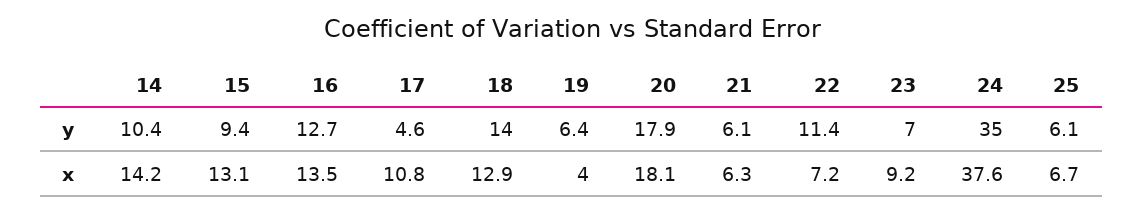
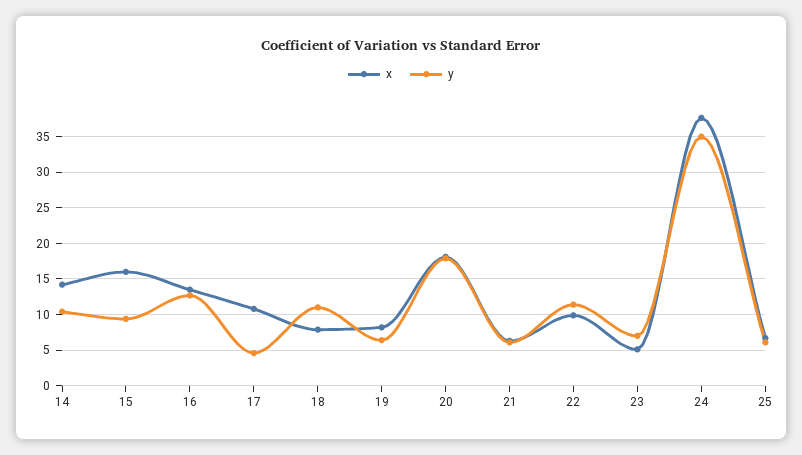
  {
    "y": {
      "14": 10.4,
      "15": 9.4,
      "16": 12.7,
      "17": 4.6,
-     "18": 14,
+     "18": 11,
      "19": 6.4,
      "20": 17.9,
      "21": 6.1,
      "22": 11.4,
      "23": 7,
      "24": 35,
      "25": 6.1
    },
    "x": {
      "14": 14.2,
-     "15": 13.1,
+     "15": 16,
      "16": 13.5,
      "17": 10.8,
-     "18": 12.9,
+     "18": 8,
-     "19": 4,
+     "19": 8,
      "20": 18.1,
      "21": 6.3,
-     "22": 7.2,
+     "22": 10,
-     "23": 9.2,
+     "23": 5,
      "24": 37.6,
      "25": 6.7
    }
  }

